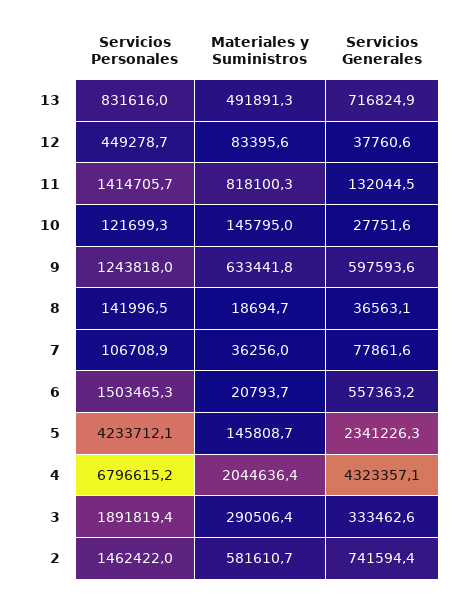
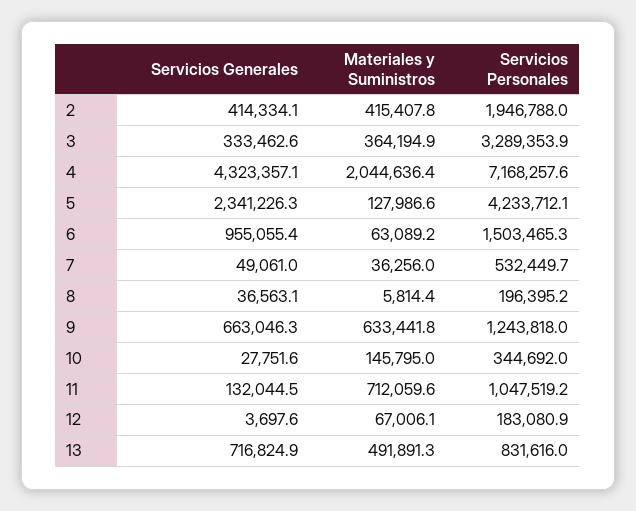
  {
    "Servicios Personales": {
      "13": 831616,
-     "12": 449278.7,
+     "12": 183080.9,
-     "11": 1414705.7,
+     "11": 1047519.2,
-     "10": 121699.3,
+     "10": 344692,
      "9": 1243818,
-     "8": 141996.5,
+     "8": 196395.2,
-     "7": 106708.9,
+     "7": 532449.7,
      "6": 1503465.3,
      "5": 4233712.1,
-     "4": 6796615.2,
+     "4": 7168257.6,
-     "3": 1891819.4,
+     "3": 3289353.9,
-     "2": 1462422
+     "2": 1946788
    },
    "Materiales y Suministros": {
      "13": 491891.3,
-     "12": 83395.6,
+     "12": 67006.1,
-     "11": 818100.3,
+     "11": 712059.6,
      "10": 145795,
      "9": 633441.8,
-     "8": 18694.7,
+     "8": 5814.4,
      "7": 36256,
-     "6": 20793.7,
+     "6": 63089.2,
-     "5": 145808.7,
+     "5": 127986.6,
      "4": 2044636.4,
-     "3": 290506.4,
+     "3": 364194.9,
-     "2": 581610.7
+     "2": 415407.8
    },
    "Servicios Generales": {
      "13": 716824.9,
-     "12": 37760.6,
+     "12": 3697.6,
      "11": 132044.5,
      "10": 27751.6,
-     "9": 597593.6,
+     "9": 663046.3,
      "8": 36563.1,
-     "7": 77861.6,
+     "7": 49061,
-     "6": 557363.2,
+     "6": 955055.4,
      "5": 2341226.3,
      "4": 4323357.1,
      "3": 333462.6,
-     "2": 741594.4
+     "2": 414334.1
    }
  }

